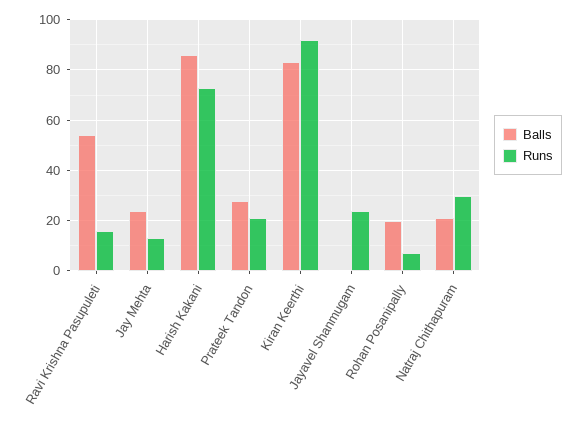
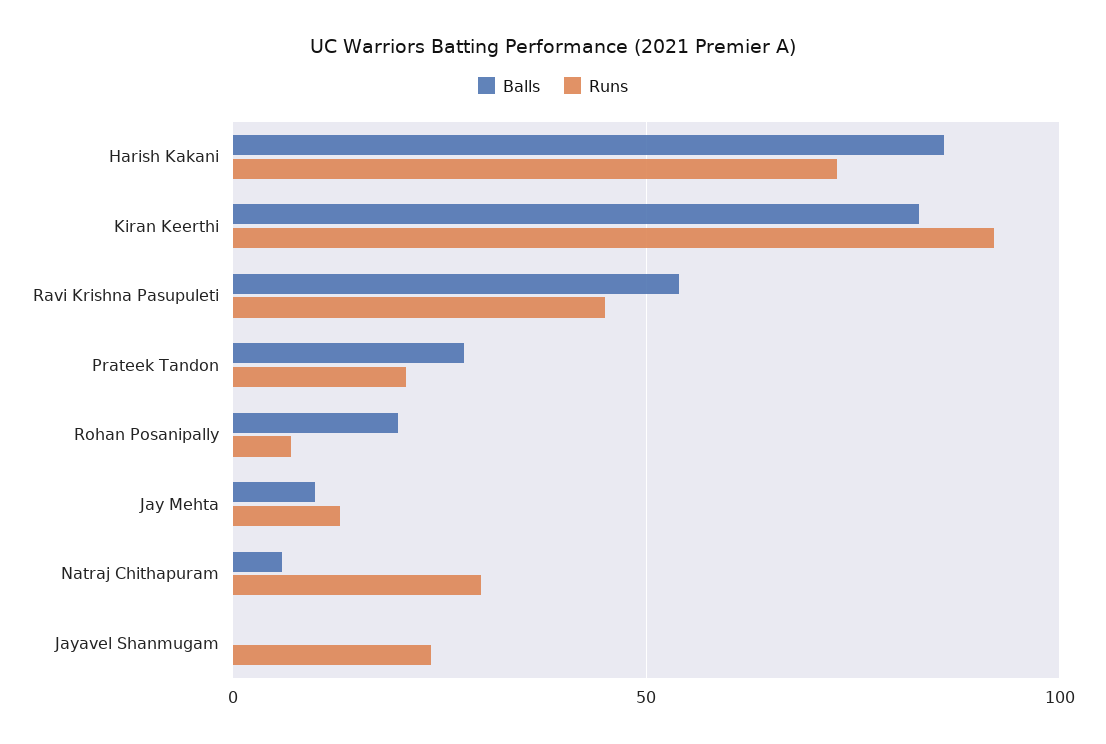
  {
    "Balls": {
      "Ravi Krishna Pasupuleti": 55,
-     "Jay Mehta": 25,
+     "Jay Mehta": 10,
      "Harish Kakani": 85,
      "Prateek Tandon": 30,
      "Kiran Keerthi": 85,
      "Jayavel Shanmugam": 0,
      "Rohan Posanipally": 20,
-     "Natraj Chithapuram": 20
+     "Natraj Chithapuram": 5
    },
    "Runs": {
-     "Ravi Krishna Pasupuleti": 15,
+     "Ravi Krishna Pasupuleti": 45,
      "Jay Mehta": 15,
      "Harish Kakani": 75,
      "Prateek Tandon": 20,
      "Kiran Keerthi": 90,
      "Jayavel Shanmugam": 25,
      "Rohan Posanipally": 5,
      "Natraj Chithapuram": 30
    }
  }

